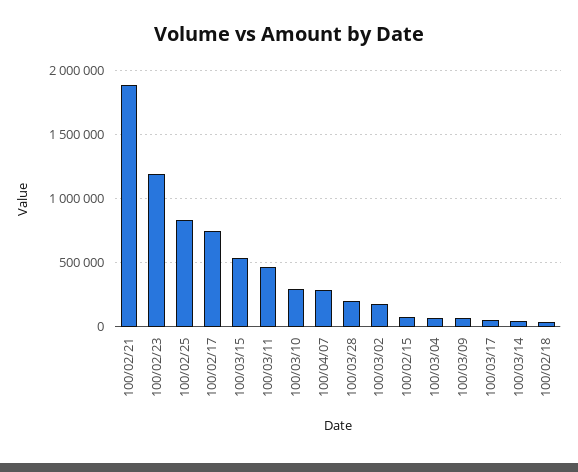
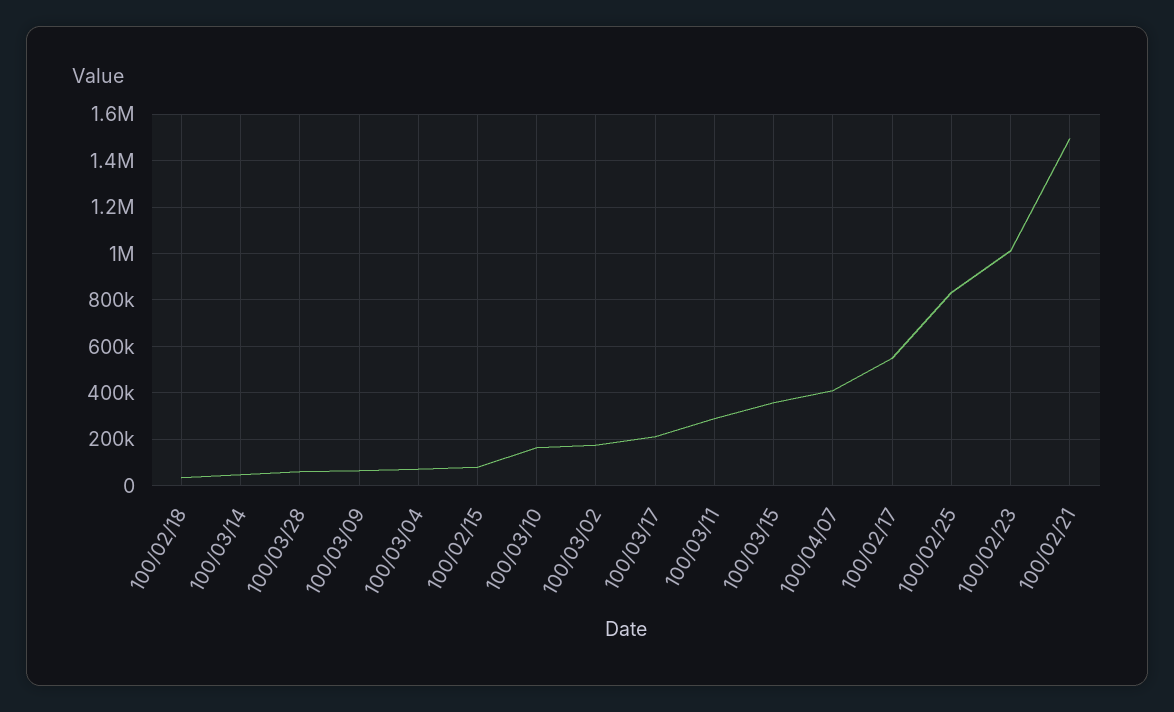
  {
-   "100/02/21": 1900000,
+   "100/02/21": 1500000,
-   "100/02/23": 1200000,
+   "100/02/23": 1000000,
    "100/02/25": 850000,
-   "100/02/17": 750000,
+   "100/02/17": 550000,
-   "100/03/15": 550000,
+   "100/03/15": 350000,
-   "100/03/11": 450000,
+   "100/03/11": 300000,
-   "100/03/10": 300000,
+   "100/03/10": 150000,
-   "100/04/07": 300000,
+   "100/04/07": 400000,
-   "100/03/28": 200000,
+   "100/03/28": 50000,
    "100/03/02": 150000,
    "100/02/15": 100000,
    "100/03/04": 50000,
    "100/03/09": 50000,
-   "100/03/17": 50000,
+   "100/03/17": 200000,
    "100/03/14": 50000,
    "100/02/18": 50000
  }

